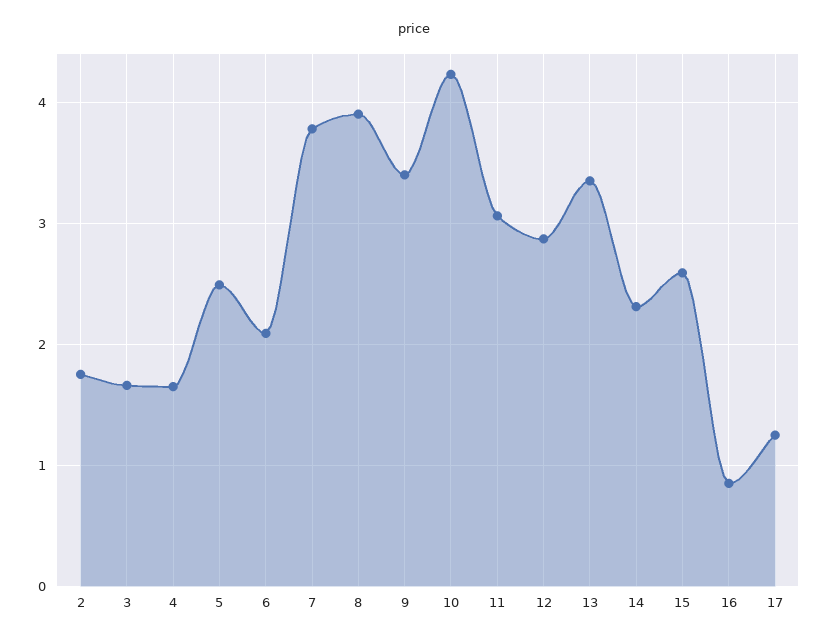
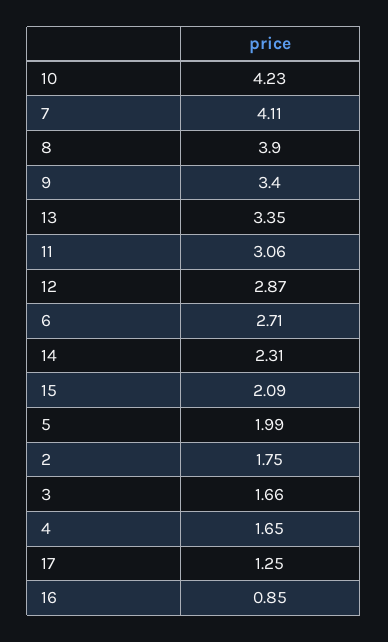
  {
    "2": 1.75,
    "3": 1.66,
    "4": 1.65,
-   "5": 2.5,
+   "5": 1.99,
-   "6": 2.1,
+   "6": 2.71,
-   "7": 3.8,
+   "7": 4.11,
    "8": 3.9,
    "9": 3.4,
    "10": 4.23,
    "11": 3.06,
    "12": 2.87,
    "13": 3.35,
    "14": 2.31,
-   "15": 2.6,
+   "15": 2.09,
    "16": 0.85,
    "17": 1.25
  }

